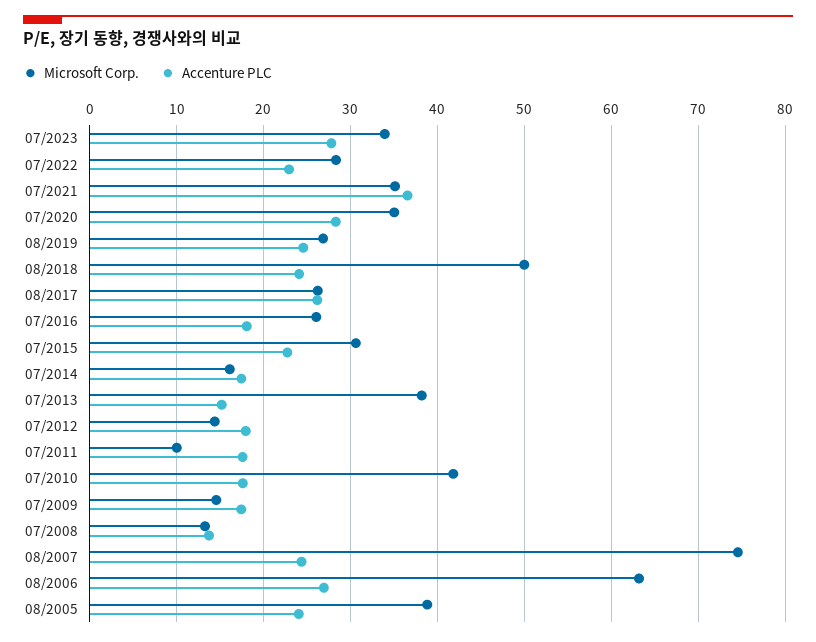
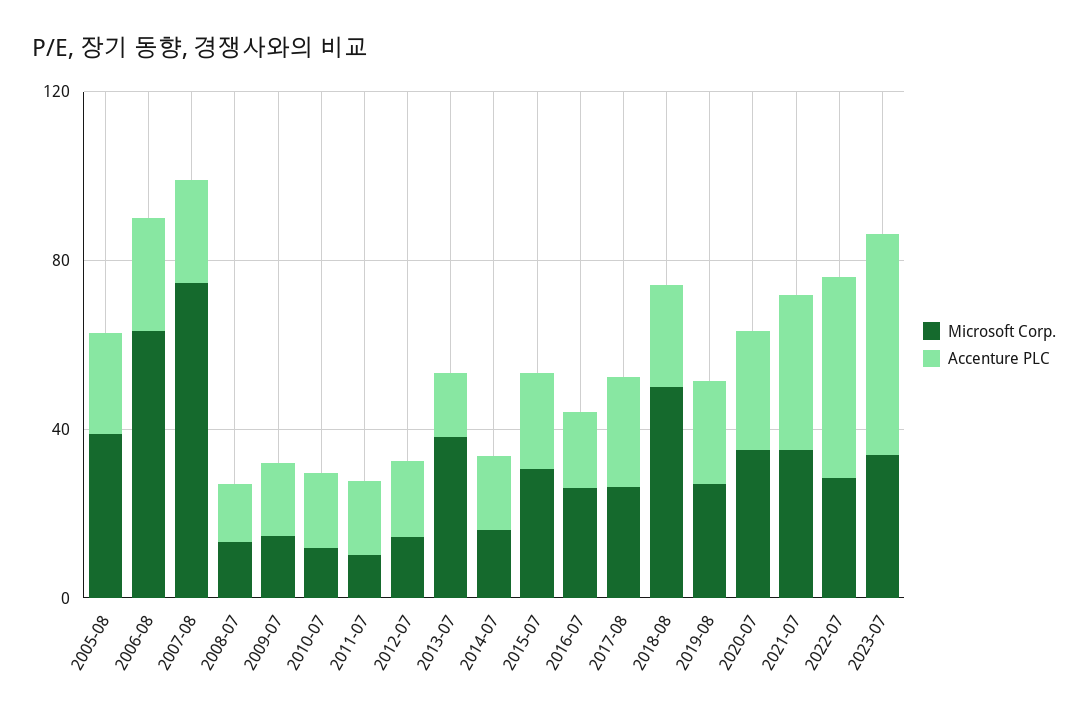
  {
    "Microsoft Corp.": {
      "07/2023": 34,
      "07/2022": 28,
      "07/2021": 35,
      "07/2020": 35,
      "08/2019": 27,
      "08/2018": 50,
      "08/2017": 26,
      "07/2016": 26,
      "07/2015": 31,
      "07/2014": 16,
      "07/2013": 38,
      "07/2012": 14,
      "07/2011": 10,
-     "07/2010": 42,
+     "07/2010": 10,
      "07/2009": 15,
      "07/2008": 13,
      "08/2007": 75,
      "08/2006": 63,
      "08/2005": 39
    },
    "Accenture PLC": {
-     "07/2023": 28,
+     "07/2023": 50,
-     "07/2022": 23,
+     "07/2022": 50,
      "07/2021": 37,
      "07/2020": 28,
      "08/2019": 25,
      "08/2018": 24,
      "08/2017": 26,
      "07/2016": 18,
      "07/2015": 23,
      "07/2014": 17,
      "07/2013": 15,
      "07/2012": 18,
      "07/2011": 18,
      "07/2010": 18,
      "07/2009": 17,
      "07/2008": 14,
      "08/2007": 24,
      "08/2006": 27,
      "08/2005": 24
    }
  }

